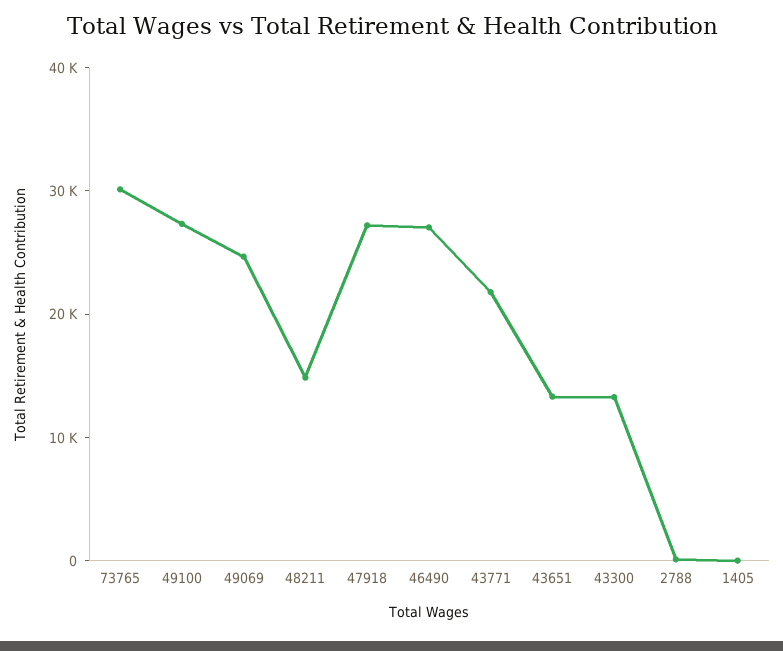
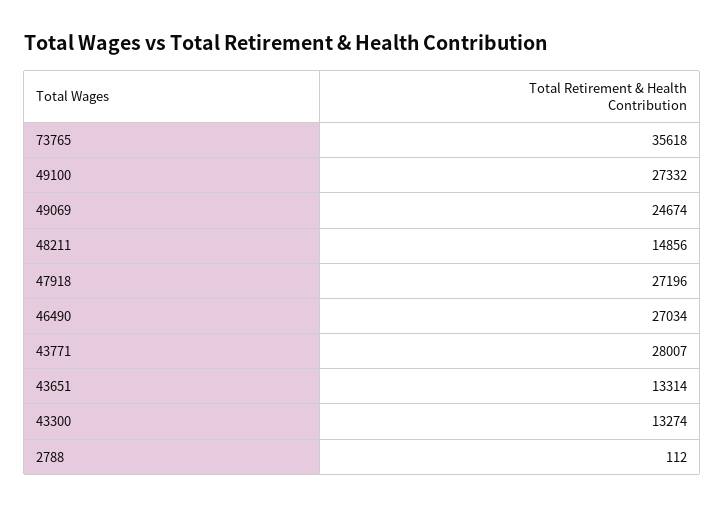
  {
-   "73765": 30000,
+   "73765": 35618,
    "49100": 27332,
    "49069": 24674,
    "48211": 14856,
    "47918": 27196,
    "46490": 27034,
-   "43771": 22000,
+   "43771": 28007,
    "43651": 13314,
    "43300": 13274,
-   "2788": 112,
+   "2788": 112
-   "1405": 0
  }

